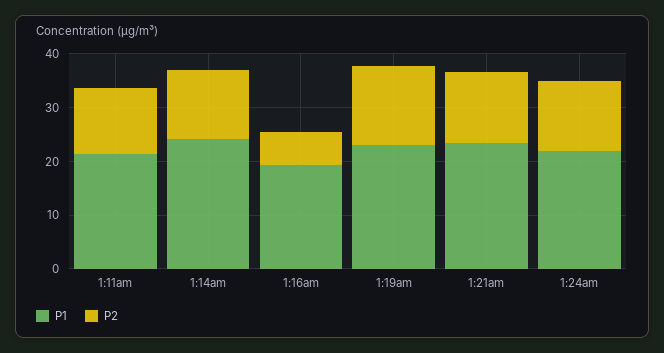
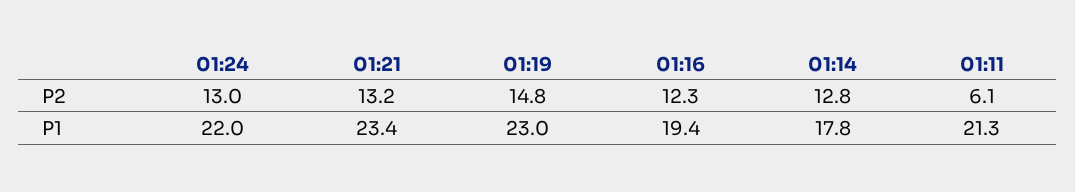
  {
    "P1": {
      "1:11am": 21.3,
-     "1:14am": 24,
+     "1:14am": 17.8,
      "1:16am": 19.4,
      "1:19am": 23,
      "1:21am": 23.4,
      "1:24am": 22
    },
    "P2": {
-     "1:11am": 12,
+     "1:11am": 6.1,
      "1:14am": 12.8,
-     "1:16am": 6,
+     "1:16am": 12.3,
      "1:19am": 14.8,
      "1:21am": 13.2,
      "1:24am": 13
    }
  }

